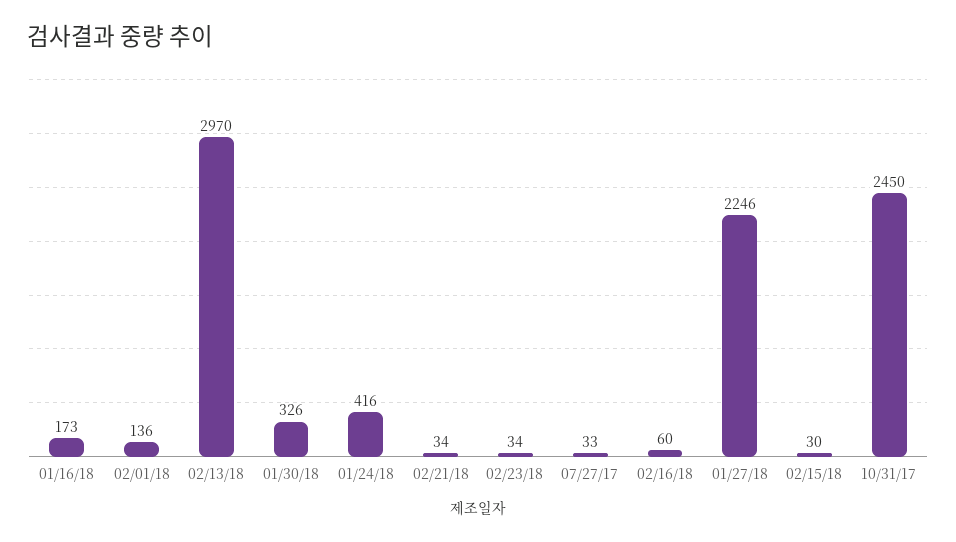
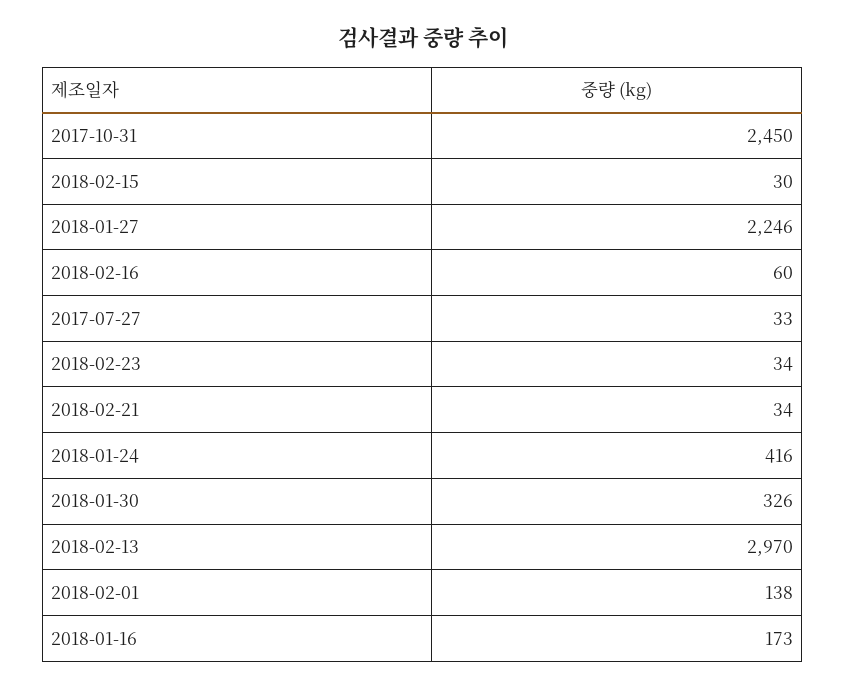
  {
    "01/16/18": 173,
-   "02/01/18": 136,
+   "02/01/18": 138,
    "02/13/18": 2970,
    "01/30/18": 326,
    "01/24/18": 416,
    "02/21/18": 34,
    "02/23/18": 34,
    "07/27/17": 33,
    "02/16/18": 60,
    "01/27/18": 2246,
    "02/15/18": 30,
    "10/31/17": 2450
  }

